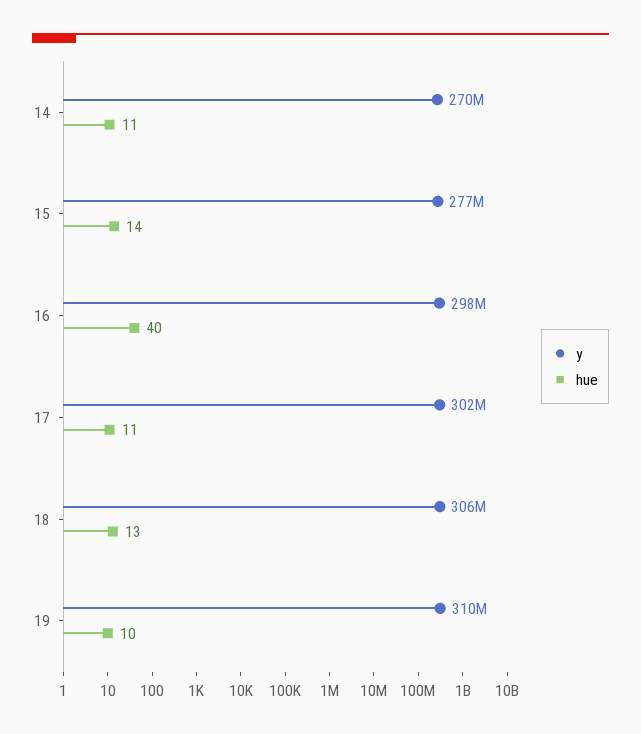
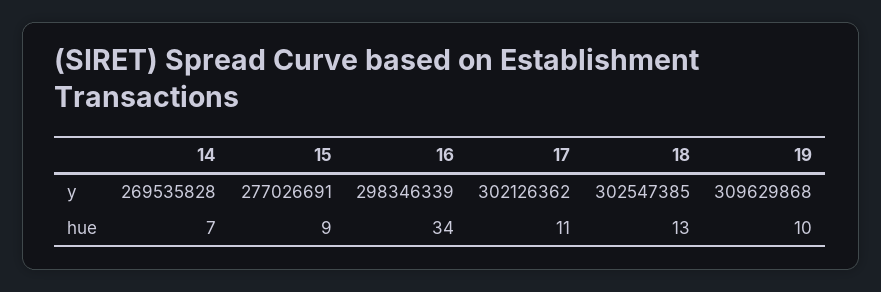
  {
    "y": {
      "14": 269535828,
      "15": 277026691,
      "16": 298346339,
      "17": 302126362,
-     "18": 306000000,
+     "18": 302547385,
      "19": 309629868
    },
    "hue": {
-     "14": 11,
+     "14": 7,
-     "15": 14,
+     "15": 9,
-     "16": 40,
+     "16": 34,
      "17": 11,
      "18": 13,
      "19": 10
    }
  }

